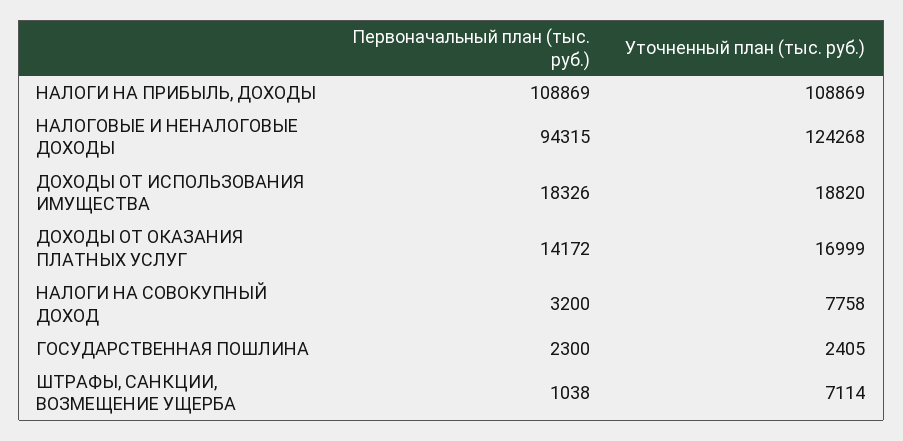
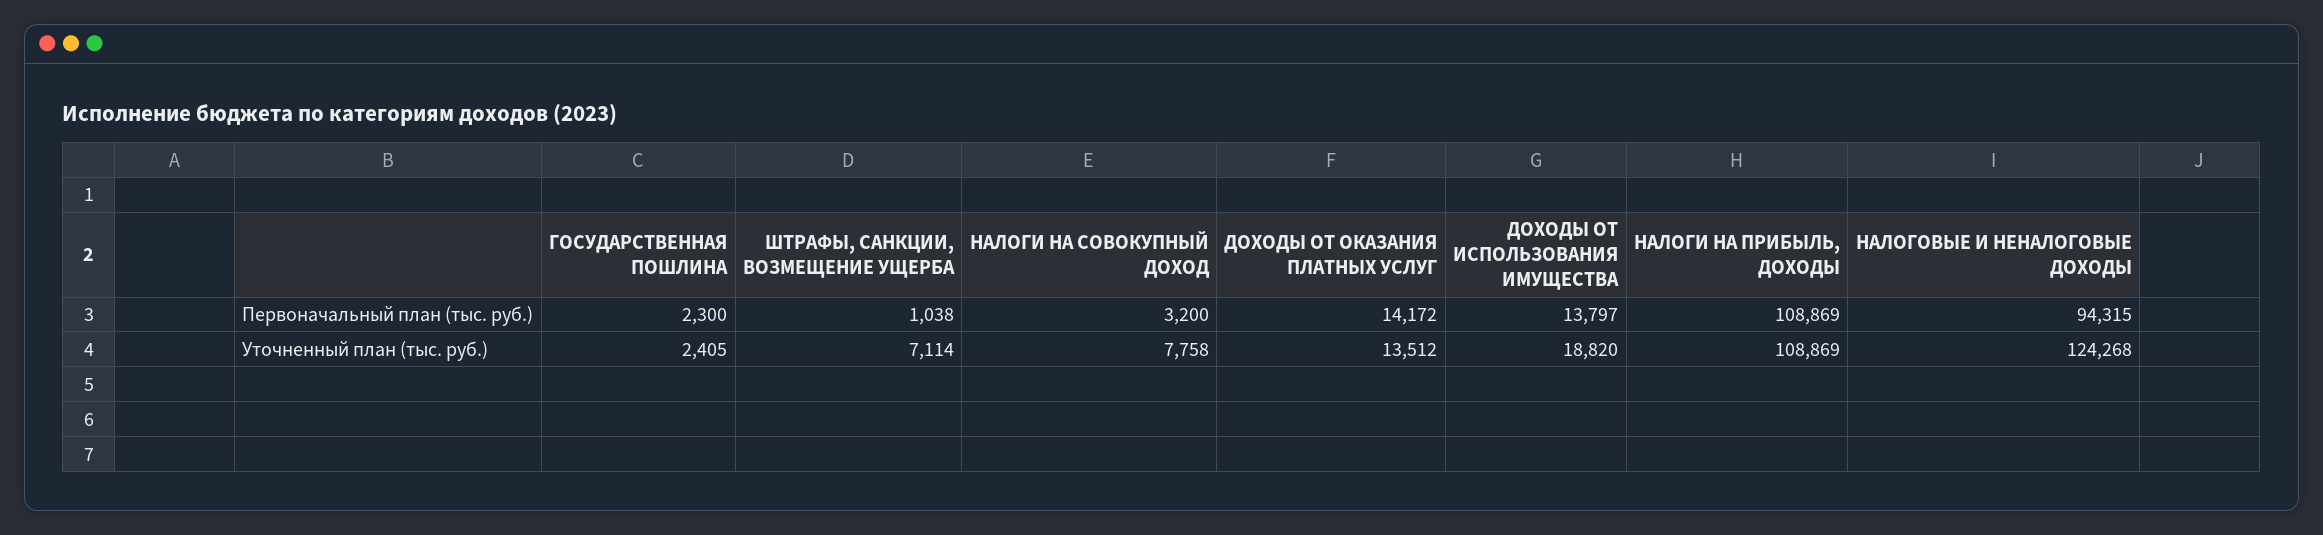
  {
    "Первоначальный план (тыс. руб.)": {
      "НАЛОГИ НА ПРИБЫЛЬ, ДОХОДЫ": 108869,
      "НАЛОГОВЫЕ И НЕНАЛОГОВЫЕ ДОХОДЫ": 94315,
-     "ДОХОДЫ ОТ ИСПОЛЬЗОВАНИЯ ИМУЩЕСТВА": 18326,
+     "ДОХОДЫ ОТ ИСПОЛЬЗОВАНИЯ ИМУЩЕСТВА": 13797,
      "ДОХОДЫ ОТ ОКАЗАНИЯ ПЛАТНЫХ УСЛУГ": 14172,
      "НАЛОГИ НА СОВОКУПНЫЙ ДОХОД": 3200,
      "ГОСУДАРСТВЕННАЯ ПОШЛИНА": 2300,
      "ШТРАФЫ, САНКЦИИ, ВОЗМЕЩЕНИЕ УЩЕРБА": 1038
    },
    "Уточненный план (тыс. руб.)": {
      "НАЛОГИ НА ПРИБЫЛЬ, ДОХОДЫ": 108869,
      "НАЛОГОВЫЕ И НЕНАЛОГОВЫЕ ДОХОДЫ": 124268,
      "ДОХОДЫ ОТ ИСПОЛЬЗОВАНИЯ ИМУЩЕСТВА": 18820,
-     "ДОХОДЫ ОТ ОКАЗАНИЯ ПЛАТНЫХ УСЛУГ": 16999,
+     "ДОХОДЫ ОТ ОКАЗАНИЯ ПЛАТНЫХ УСЛУГ": 13512,
      "НАЛОГИ НА СОВОКУПНЫЙ ДОХОД": 7758,
      "ГОСУДАРСТВЕННАЯ ПОШЛИНА": 2405,
      "ШТРАФЫ, САНКЦИИ, ВОЗМЕЩЕНИЕ УЩЕРБА": 7114
    }
  }

